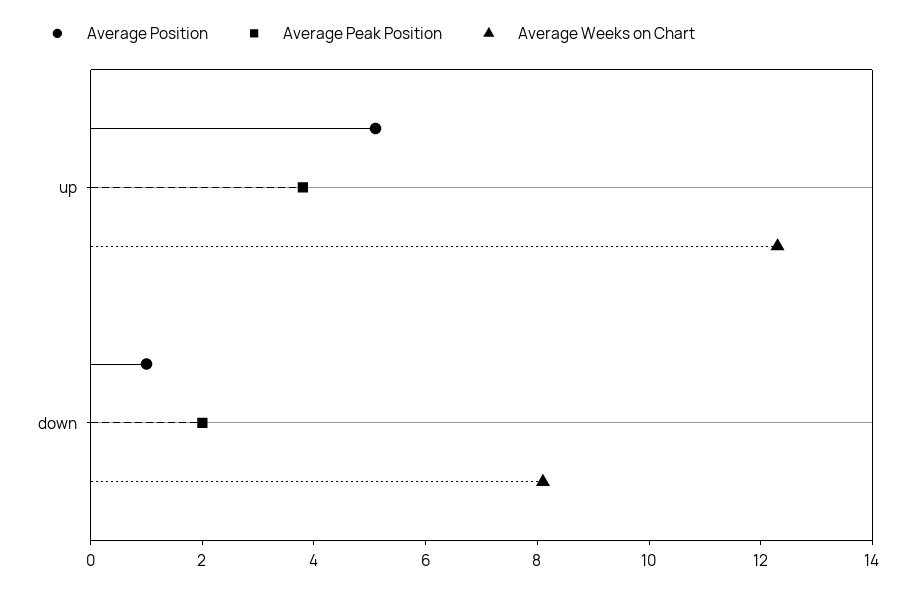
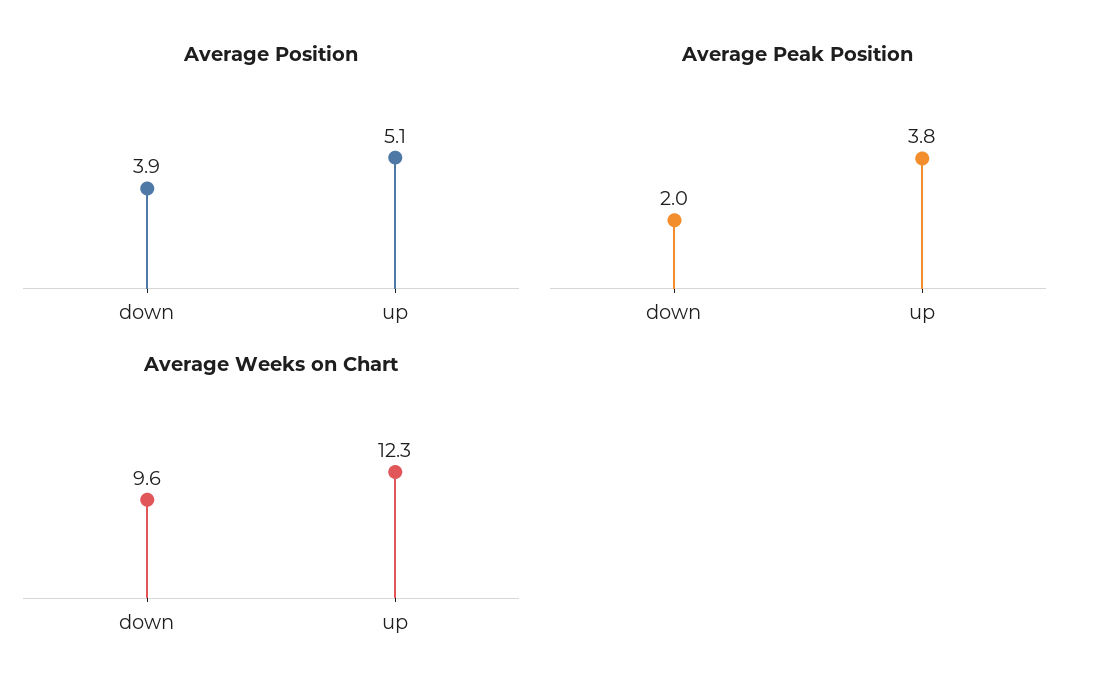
  {
    "Average Position": {
      "up": 5.1,
-     "down": 1
+     "down": 3.9
    },
    "Average Peak Position": {
      "up": 3.8,
      "down": 2
    },
    "Average Weeks on Chart": {
      "up": 12.3,
-     "down": 8
+     "down": 9.6
    }
  }

